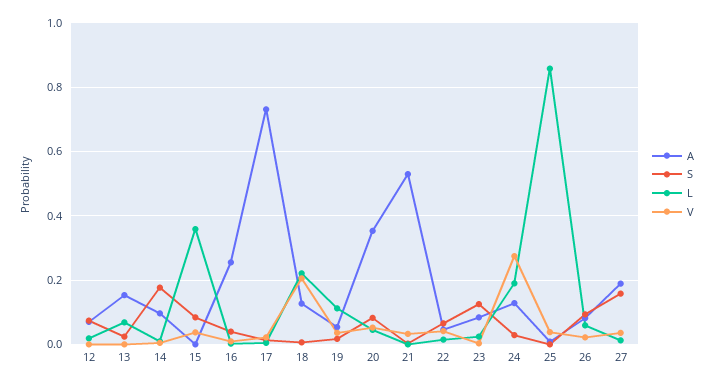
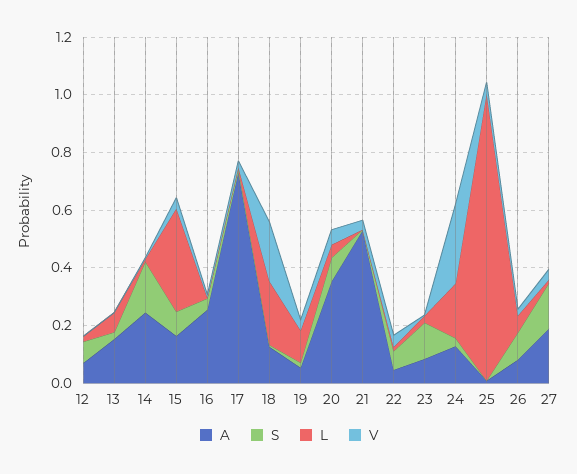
  {
    "A": {
      "12": 0.08,
      "13": 0.16,
-     "14": 0.1,
+     "14": 0.25,
-     "15": 0,
+     "15": 0.15,
      "16": 0.26,
      "17": 0.74,
      "18": 0.12,
      "19": 0.06,
      "20": 0.36,
      "21": 0.52,
      "22": 0.04,
      "23": 0.08,
      "24": 0.12,
      "25": 0,
      "26": 0.08,
      "27": 0.18
    },
    "S": {
      "12": 0.08,
      "13": 0.02,
      "14": 0.18,
      "15": 0.08,
      "16": 0.04,
      "17": 0.02,
      "18": 0,
      "19": 0.02,
      "20": 0.08,
      "21": 0,
      "22": 0.06,
      "23": 0.12,
      "24": 0.02,
      "25": 0,
      "26": 0.1,
      "27": 0.16
    },
    "L": {
      "12": 0.02,
      "13": 0.06,
      "14": 0,
      "15": 0.36,
      "16": 0,
      "17": 0,
      "18": 0.22,
      "19": 0.12,
      "20": 0.04,
      "21": 0,
      "22": 0.02,
      "23": 0.02,
      "24": 0.18,
-     "25": 0.86,
+     "25": 1,
      "26": 0.06,
      "27": 0.02
    },
    "V": {
      "12": 0,
      "13": 0,
      "14": 0,
      "15": 0.04,
      "16": 0,
      "17": 0.02,
      "18": 0.2,
      "19": 0.04,
      "20": 0.06,
      "21": 0.04,
      "22": 0.04,
      "23": 0,
      "24": 0.28,
      "25": 0.04,
      "26": 0.02,
      "27": 0.04
    }
  }

